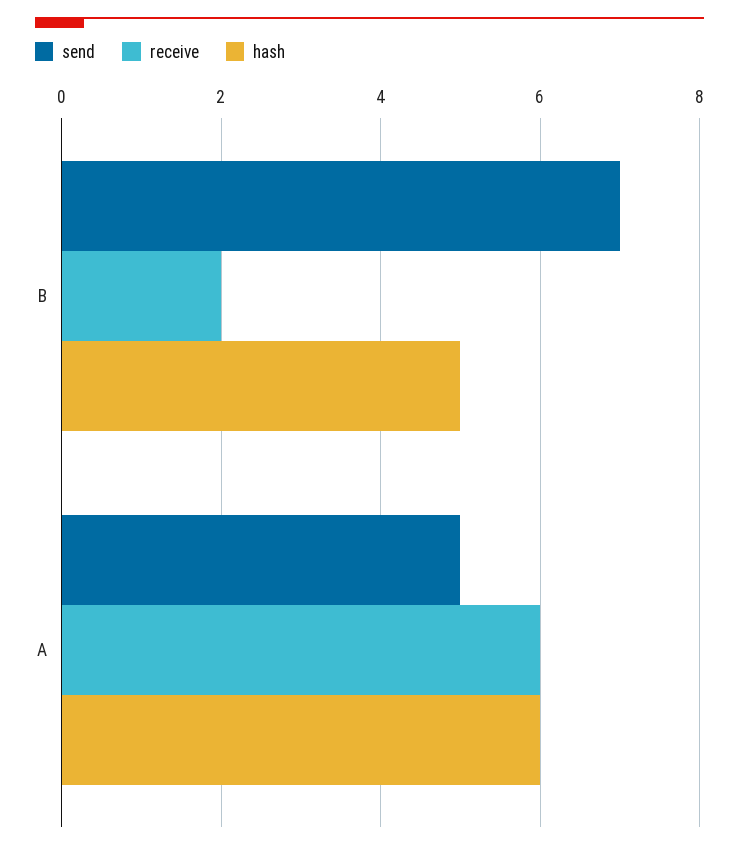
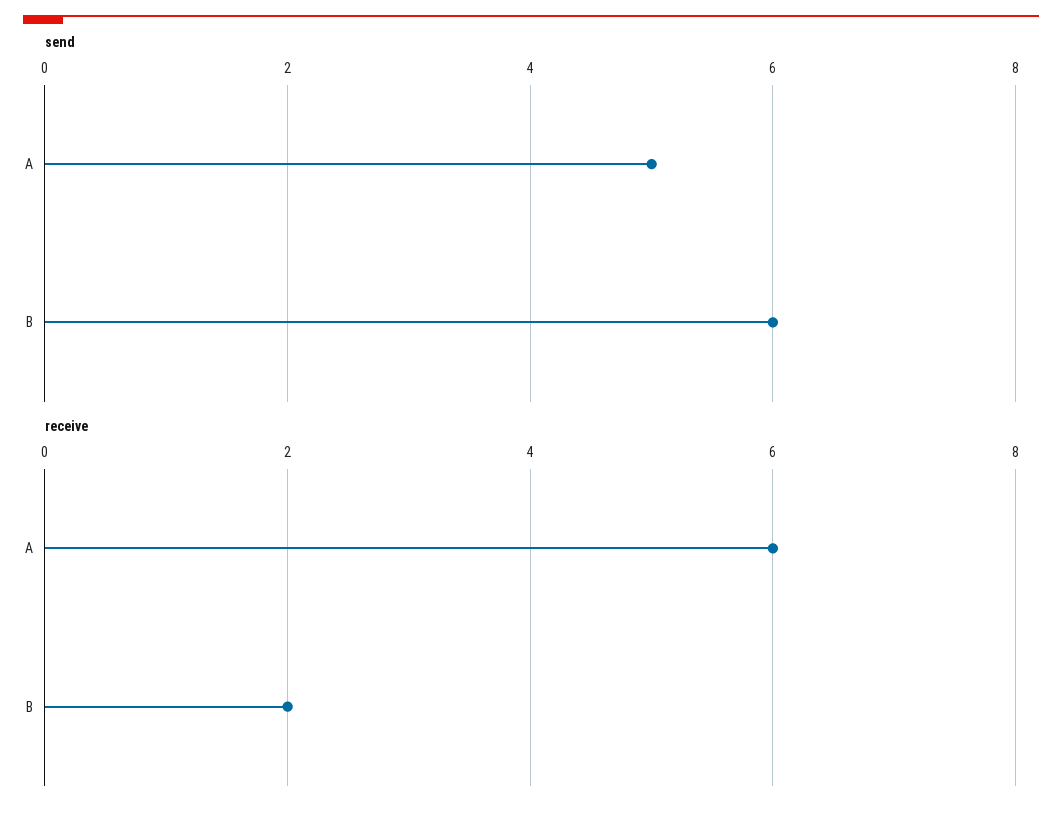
  {
    "send": {
-     "B": 7,
+     "B": 6,
      "A": 5
    },
    "receive": {
      "B": 2,
      "A": 6
-   },
+   }
-   "hash": {
-     "B": 5,
-     "A": 6
-   }
  }

